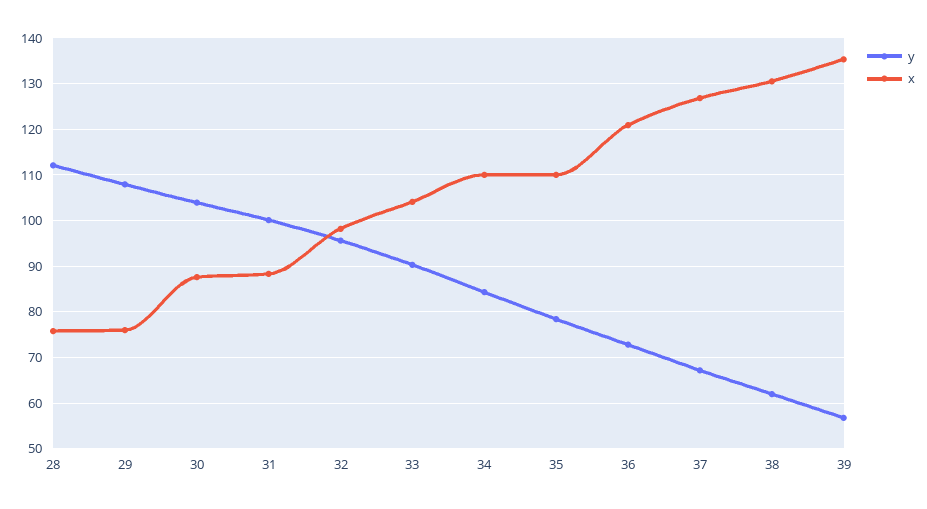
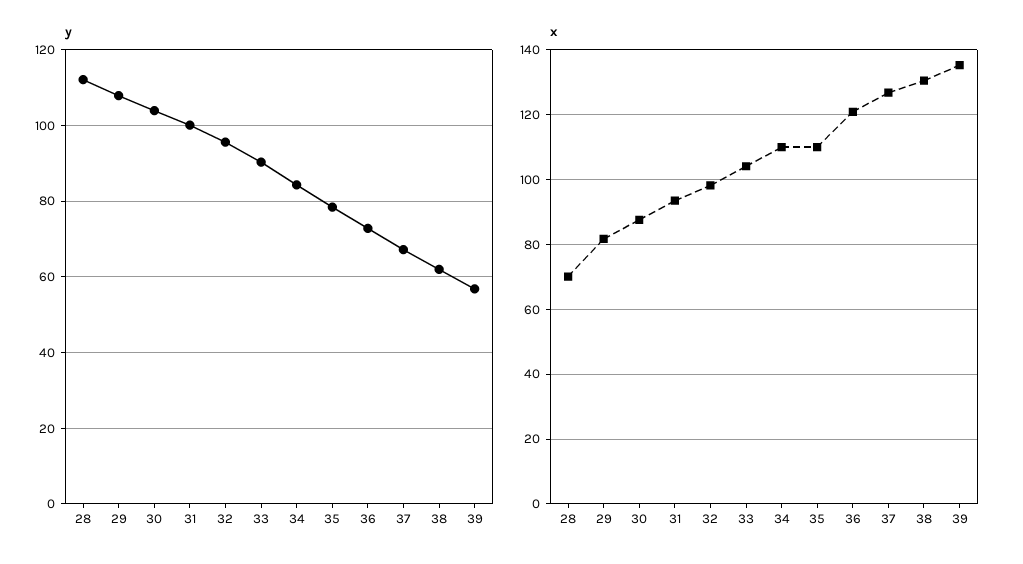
  {
    "y": {
      "28": 112,
      "29": 108,
      "30": 104,
      "31": 100,
      "32": 96,
      "33": 90,
      "34": 84,
      "35": 78,
      "36": 72,
      "37": 68,
      "38": 62,
      "39": 56
    },
    "x": {
-     "28": 76,
+     "28": 70,
-     "29": 76,
+     "29": 82,
      "30": 88,
-     "31": 88,
+     "31": 94,
      "32": 98,
      "33": 104,
      "34": 110,
      "35": 110,
      "36": 120,
      "37": 126,
      "38": 130,
      "39": 136
    }
  }

